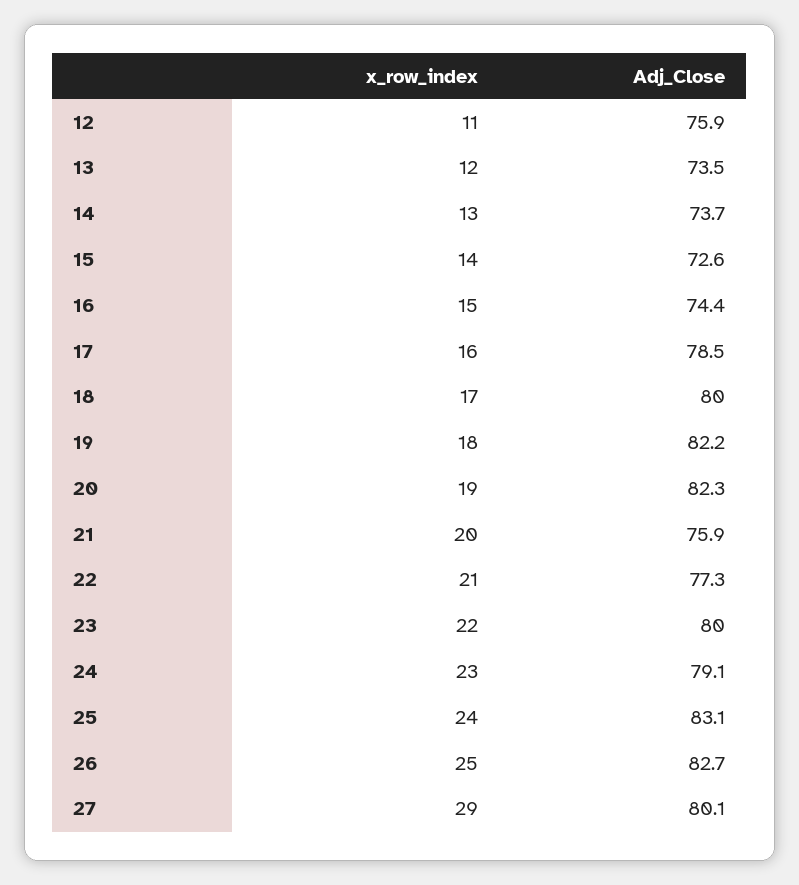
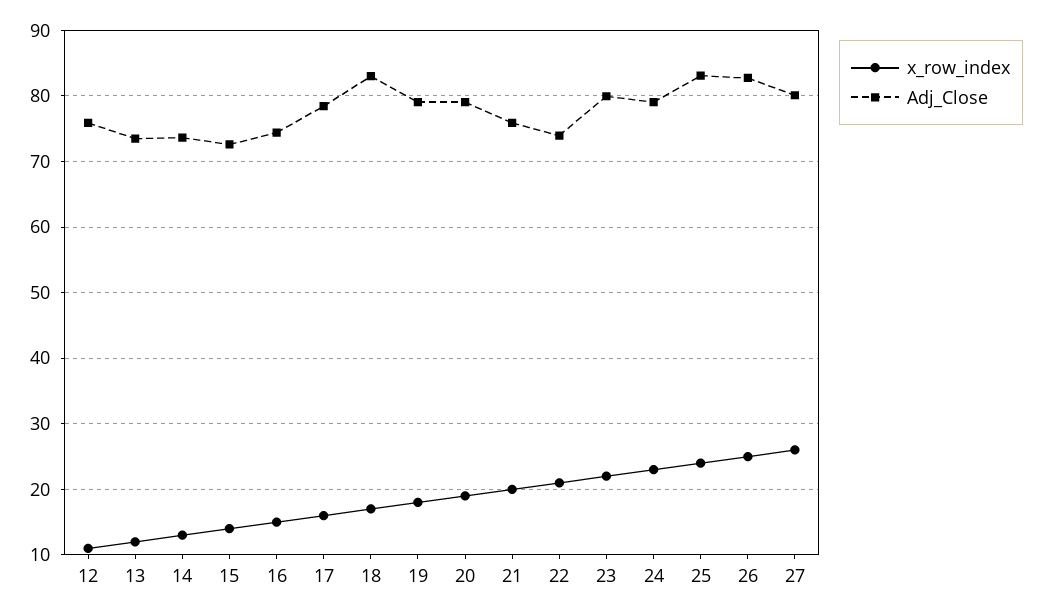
  {
    "x_row_index": {
      "12": 11,
      "13": 12,
      "14": 13,
      "15": 14,
      "16": 15,
      "17": 16,
      "18": 17,
      "19": 18,
      "20": 19,
      "21": 20,
      "22": 21,
      "23": 22,
      "24": 23,
      "25": 24,
      "26": 25,
-     "27": 29
+     "27": 26
    },
    "Adj_Close": {
      "12": 75.9,
      "13": 73.5,
      "14": 73.7,
      "15": 72.6,
      "16": 74.4,
      "17": 78.5,
-     "18": 80,
+     "18": 83,
-     "19": 82.2,
+     "19": 79,
-     "20": 82.3,
+     "20": 79,
      "21": 75.9,
-     "22": 77.3,
+     "22": 74,
      "23": 80,
      "24": 79.1,
      "25": 83.1,
      "26": 82.7,
      "27": 80.1
    }
  }

